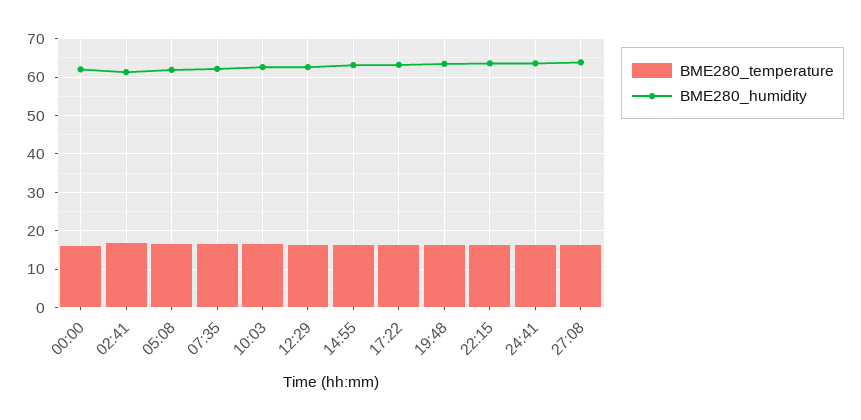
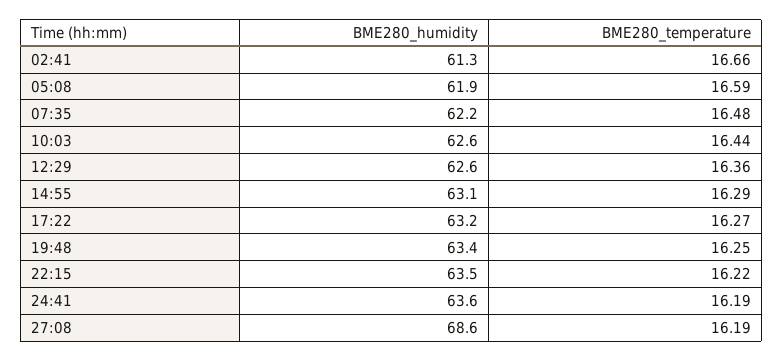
  {
    "BME280_temperature": {
-     "00:00": 16,
      "02:41": 16.66,
      "05:08": 16.59,
      "07:35": 16.48,
      "10:03": 16.44,
      "12:29": 16.36,
      "14:55": 16.29,
      "17:22": 16.27,
      "19:48": 16.25,
      "22:15": 16.22,
      "24:41": 16.19,
      "27:08": 16.19
    },
    "BME280_humidity": {
-     "00:00": 62,
      "02:41": 61.3,
      "05:08": 61.9,
      "07:35": 62.2,
      "10:03": 62.6,
      "12:29": 62.6,
      "14:55": 63.1,
      "17:22": 63.2,
      "19:48": 63.4,
      "22:15": 63.5,
      "24:41": 63.6,
-     "27:08": 64
+     "27:08": 68.6
    }
  }

